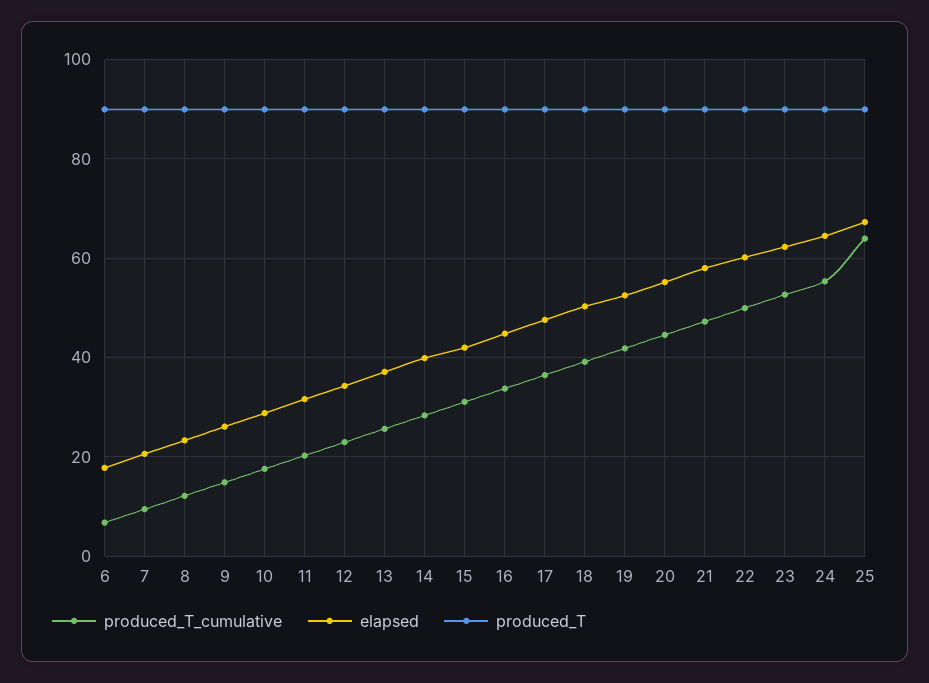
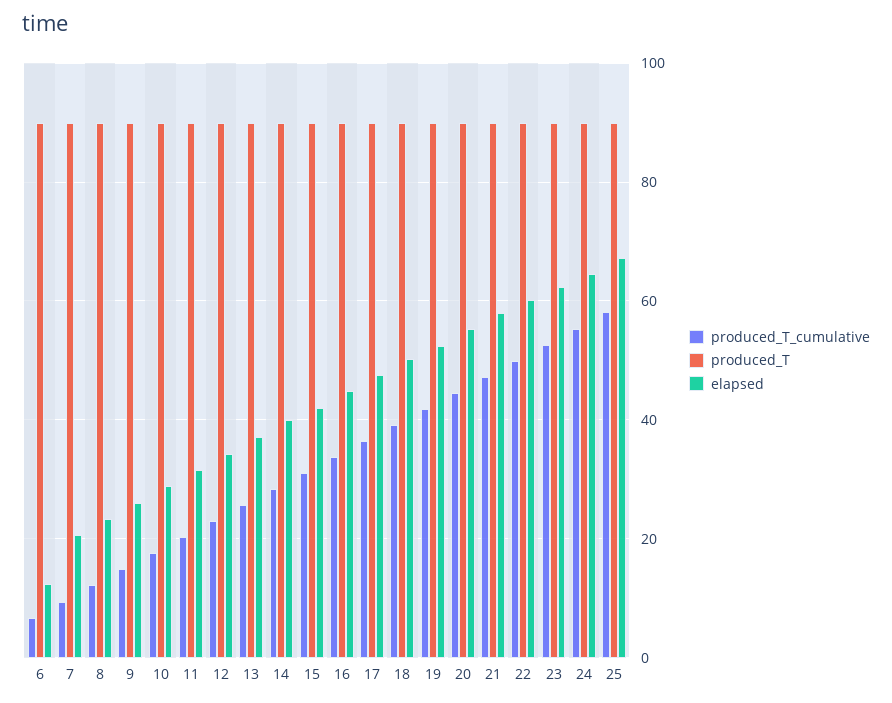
  {
    "produced_T_cumulative": {
      "6": 6,
      "7": 10,
      "8": 12,
      "9": 14,
      "10": 18,
      "11": 20,
      "12": 22,
      "13": 26,
      "14": 28,
      "15": 32,
      "16": 34,
      "17": 36,
      "18": 40,
      "19": 42,
      "20": 44,
      "21": 48,
      "22": 50,
      "23": 52,
      "24": 56,
-     "25": 64
+     "25": 58
    },
    "elapsed": {
-     "6": 18,
+     "6": 12,
      "7": 20,
      "8": 24,
      "9": 26,
      "10": 28,
      "11": 32,
      "12": 34,
      "13": 38,
      "14": 40,
      "15": 42,
      "16": 44,
      "17": 48,
      "18": 50,
      "19": 52,
      "20": 56,
      "21": 58,
      "22": 60,
      "23": 62,
      "24": 64,
      "25": 68
    },
    "produced_T": {
      "6": 90,
      "7": 90,
      "8": 90,
      "9": 90,
      "10": 90,
      "11": 90,
      "12": 90,
      "13": 90,
      "14": 90,
      "15": 90,
      "16": 90,
      "17": 90,
      "18": 90,
      "19": 90,
      "20": 90,
      "21": 90,
      "22": 90,
      "23": 90,
      "24": 90,
      "25": 90
    }
  }

